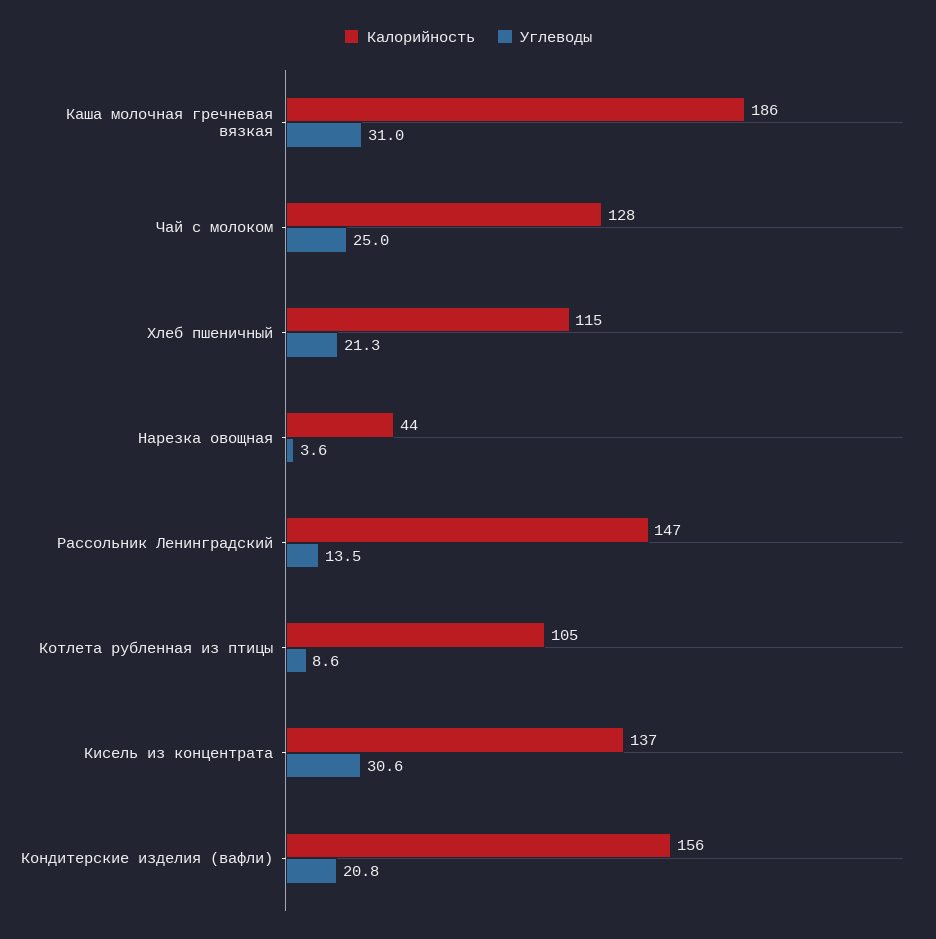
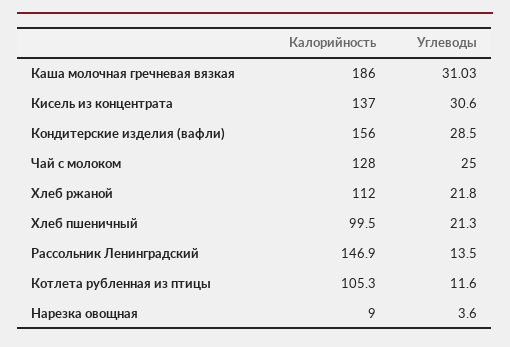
  {
    "Калорийность": {
      "Каша молочная гречневая вязкая": 186,
      "Чай с молоком": 128,
-     "Хлеб пшеничный": 115,
+     "Хлеб пшеничный": 99.5,
-     "Нарезка овощная": 44,
+     "Нарезка овощная": 9,
      "Рассольник Ленинградский": 146.9,
      "Котлета рубленная из птицы": 105.3,
      "Кисель из концентрата": 137,
-     "Кондитерские изделия (вафли)": 156
+     "Кондитерские изделия (вафли)": 156,
+     "Хлеб ржаной": 112
    },
    "Углеводы": {
      "Каша молочная гречневая вязкая": 31.03,
      "Чай с молоком": 25,
      "Хлеб пшеничный": 21.3,
      "Нарезка овощная": 3.6,
      "Рассольник Ленинградский": 13.5,
-     "Котлета рубленная из птицы": 8.6,
+     "Котлета рубленная из птицы": 11.6,
      "Кисель из концентрата": 30.6,
-     "Кондитерские изделия (вафли)": 20.8
+     "Кондитерские изделия (вафли)": 28.5,
+     "Хлеб ржаной": 21.8
    }
  }

